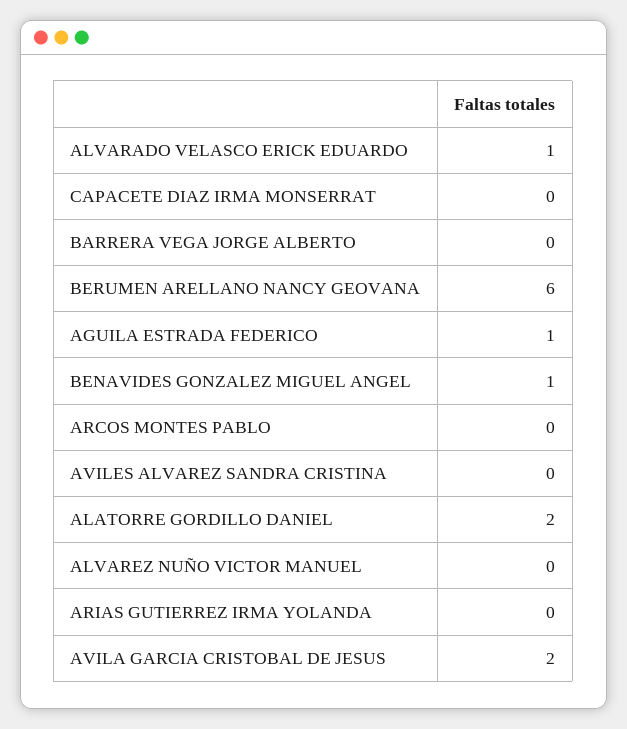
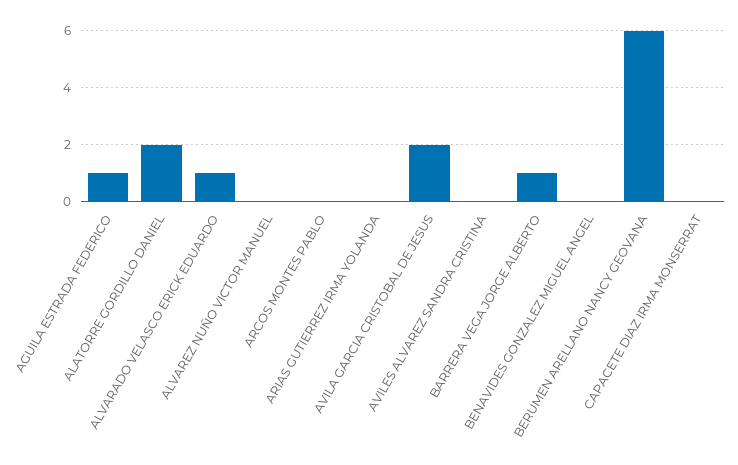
  {
    "ALVARADO VELASCO ERICK EDUARDO": 1,
    "CAPACETE DIAZ IRMA MONSERRAT": 0,
-   "BARRERA VEGA JORGE ALBERTO": 0,
+   "BARRERA VEGA JORGE ALBERTO": 1,
    "BERUMEN ARELLANO NANCY GEOVANA": 6,
    "AGUILA ESTRADA FEDERICO": 1,
-   "BENAVIDES GONZALEZ MIGUEL ANGEL": 1,
+   "BENAVIDES GONZALEZ MIGUEL ANGEL": 0,
    "ARCOS MONTES PABLO": 0,
    "AVILES ALVAREZ SANDRA CRISTINA": 0,
    "ALATORRE GORDILLO DANIEL": 2,
    "ALVAREZ NUÑO VICTOR MANUEL": 0,
    "ARIAS GUTIERREZ IRMA YOLANDA": 0,
    "AVILA GARCIA CRISTOBAL DE JESUS": 2
  }

